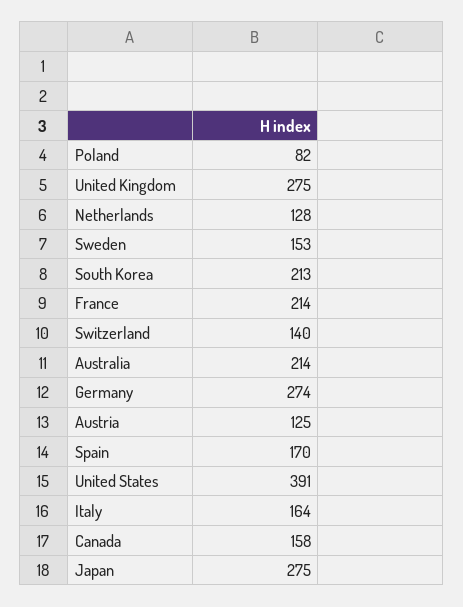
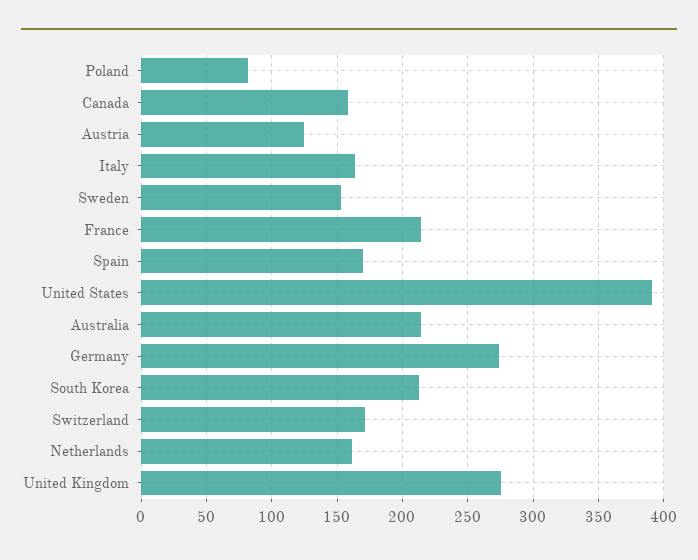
  {
    "Poland": 82,
    "United Kingdom": 275,
-   "Netherlands": 128,
+   "Netherlands": 160,
    "Sweden": 153,
    "South Korea": 213,
    "France": 214,
-   "Switzerland": 140,
+   "Switzerland": 170,
    "Australia": 214,
    "Germany": 274,
    "Austria": 125,
    "Spain": 170,
    "United States": 391,
    "Italy": 164,
-   "Canada": 158,
+   "Canada": 158
-   "Japan": 275
  }

